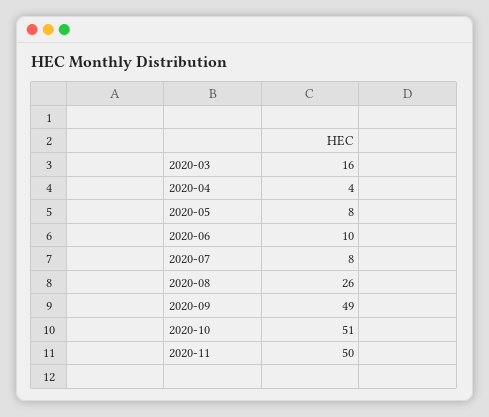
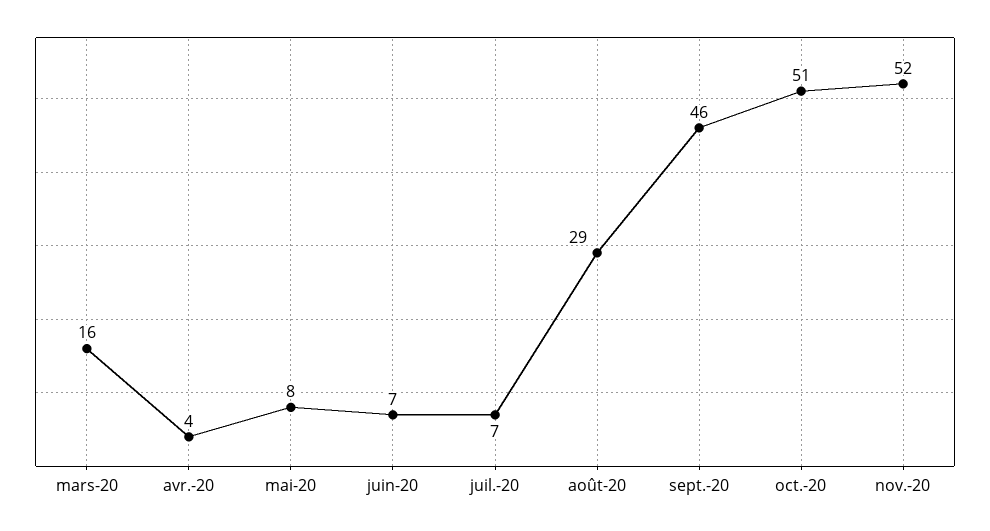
  {
    "2020-03": 16,
    "2020-04": 4,
    "2020-05": 8,
-   "2020-06": 10,
+   "2020-06": 7,
-   "2020-07": 8,
+   "2020-07": 7,
-   "2020-08": 26,
+   "2020-08": 29,
-   "2020-09": 49,
+   "2020-09": 46,
    "2020-10": 51,
-   "2020-11": 50
+   "2020-11": 52
  }

